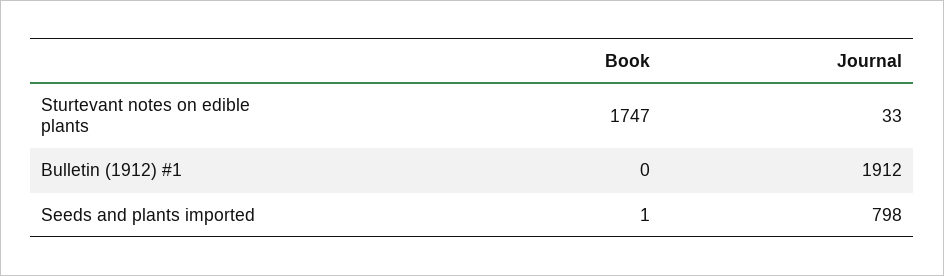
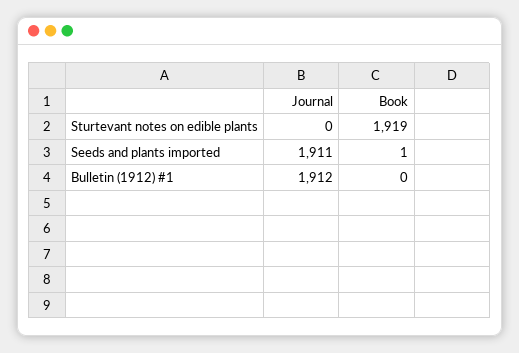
  {
    "Book": {
-     "Sturtevant notes on edible plants": 1747,
+     "Sturtevant notes on edible plants": 1919,
      "Bulletin (1912) #1": 0,
      "Seeds and plants imported": 1
    },
    "Journal": {
-     "Sturtevant notes on edible plants": 33,
+     "Sturtevant notes on edible plants": 0,
      "Bulletin (1912) #1": 1912,
-     "Seeds and plants imported": 798
+     "Seeds and plants imported": 1911
    }
  }

